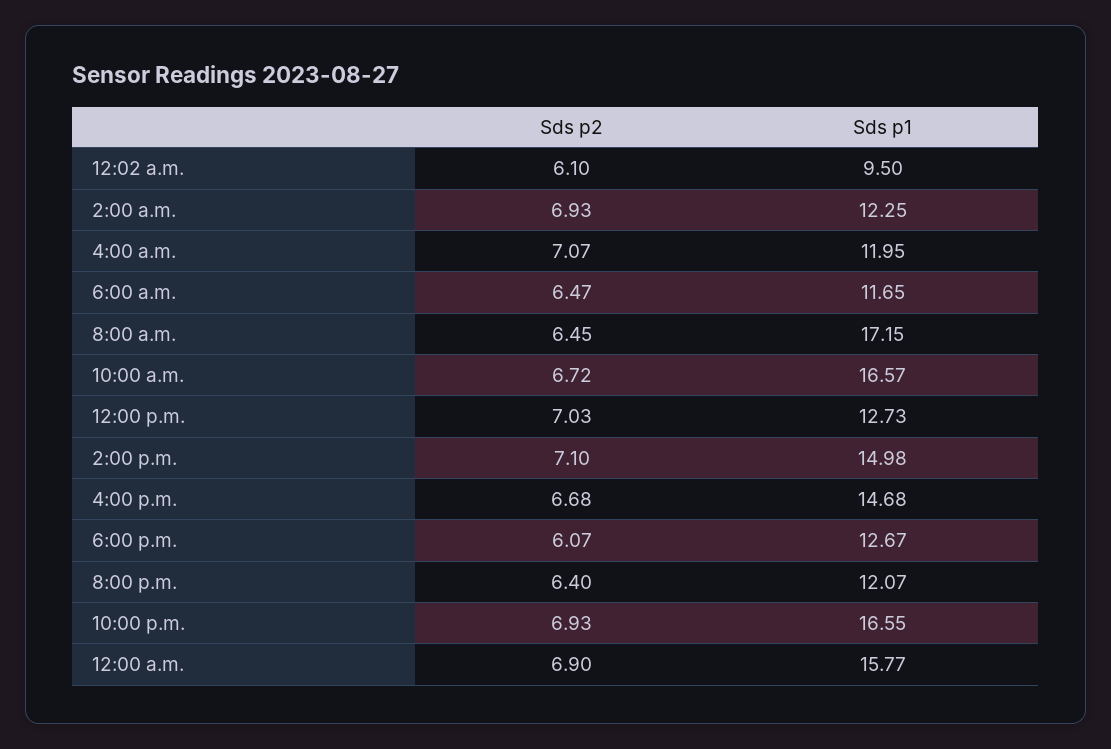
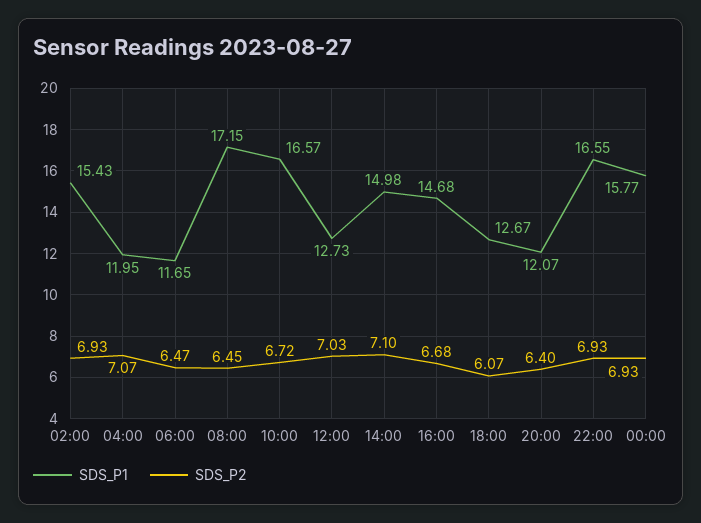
  {
    "Sds p2": {
-     "12:02 a.m.": 6.1,
      "2:00 a.m.": 6.93,
      "4:00 a.m.": 7.07,
      "6:00 a.m.": 6.47,
      "8:00 a.m.": 6.45,
      "10:00 a.m.": 6.72,
      "12:00 p.m.": 7.03,
      "2:00 p.m.": 7.1,
      "4:00 p.m.": 6.68,
      "6:00 p.m.": 6.07,
      "8:00 p.m.": 6.4,
      "10:00 p.m.": 6.93,
-     "12:00 a.m.": 6.9
+     "12:00 a.m.": 6.93
    },
    "Sds p1": {
-     "12:02 a.m.": 9.5,
-     "2:00 a.m.": 12.25,
+     "2:00 a.m.": 15.43,
      "4:00 a.m.": 11.95,
      "6:00 a.m.": 11.65,
      "8:00 a.m.": 17.15,
      "10:00 a.m.": 16.57,
      "12:00 p.m.": 12.73,
      "2:00 p.m.": 14.98,
      "4:00 p.m.": 14.68,
      "6:00 p.m.": 12.67,
      "8:00 p.m.": 12.07,
      "10:00 p.m.": 16.55,
      "12:00 a.m.": 15.77
    }
  }

